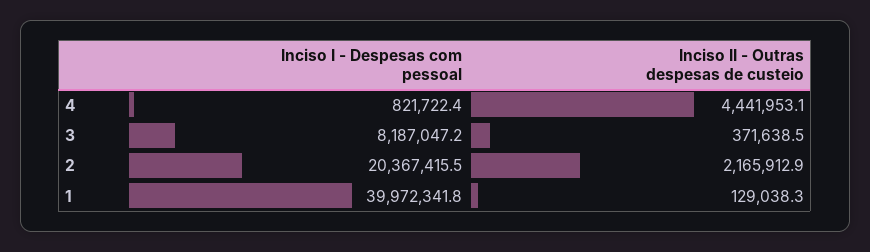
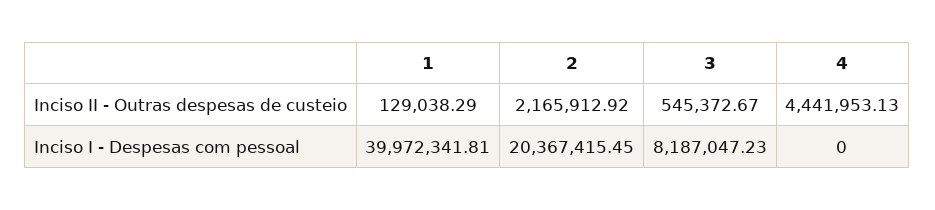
  {
    "Inciso I - Despesas com pessoal": {
-     "4": 821722.4,
+     "4": 0,
      "3": 8187047.23,
      "2": 20367415.45,
      "1": 39972341.81
    },
    "Inciso II - Outras despesas de custeio": {
      "4": 4441953.13,
-     "3": 371638.5,
+     "3": 545372.67,
      "2": 2165912.92,
      "1": 129038.29
    }
  }

